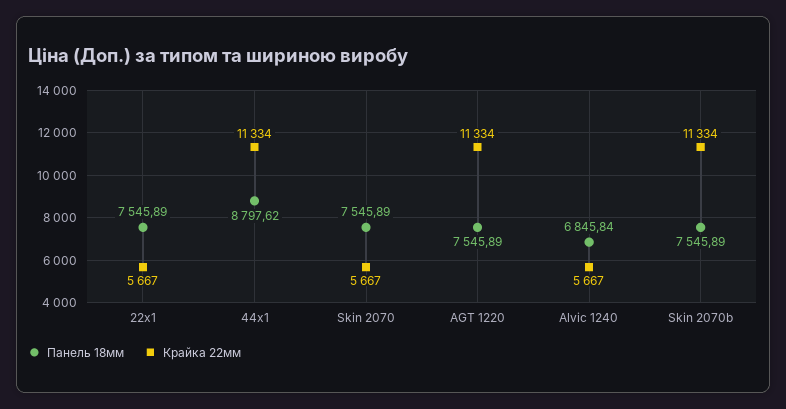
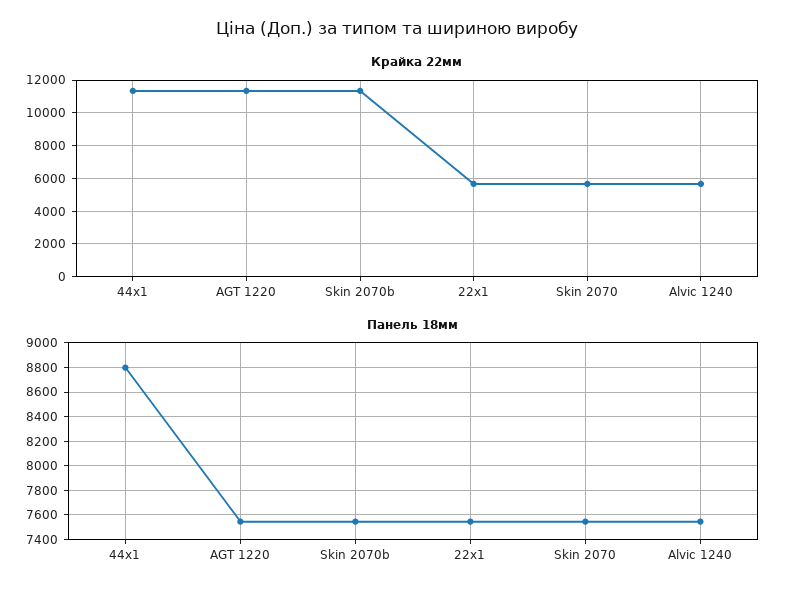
  {
    "Панель 18мм": {
      "22x1": 7545.89,
      "44x1": 8797.62,
      "Skin 2070": 7545.89,
      "AGT 1220": 7545.89,
-     "Alvic 1240": 6845.84,
+     "Alvic 1240": 7550,
      "Skin 2070b": 7545.89
    },
    "Крайка 22мм": {
      "22x1": 5667,
      "44x1": 11334,
      "Skin 2070": 5667,
      "AGT 1220": 11334,
      "Alvic 1240": 5667,
      "Skin 2070b": 11334
    }
  }

